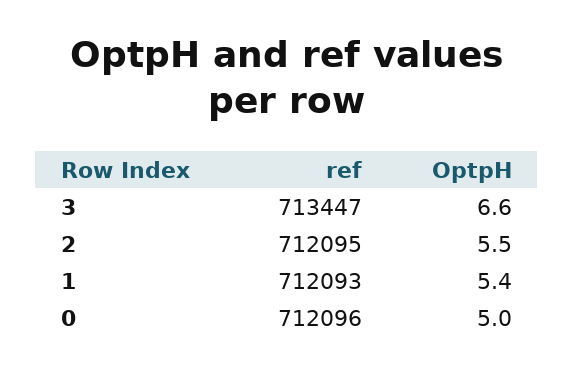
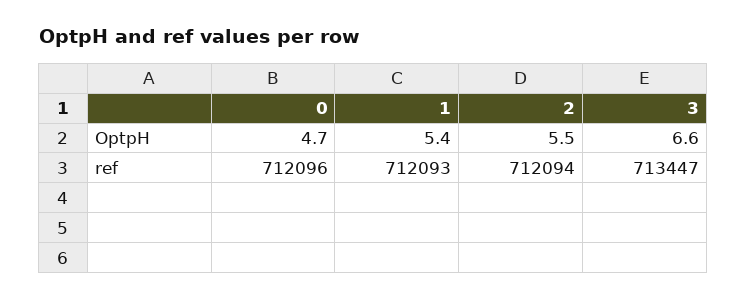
  {
    "ref": {
      "3": 713447,
-     "2": 712095,
+     "2": 712094,
      "1": 712093,
      "0": 712096
    },
    "OptpH": {
      "3": 6.6,
      "2": 5.5,
      "1": 5.4,
-     "0": 5
+     "0": 4.7
    }
  }

